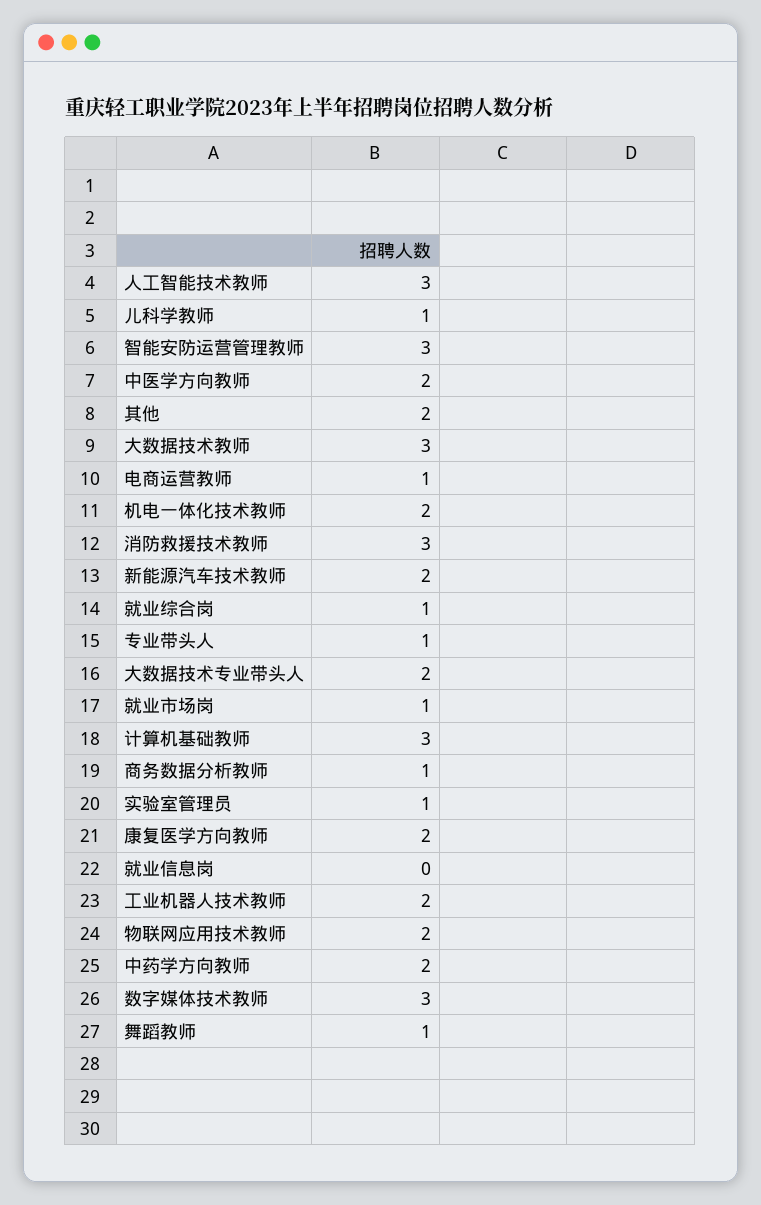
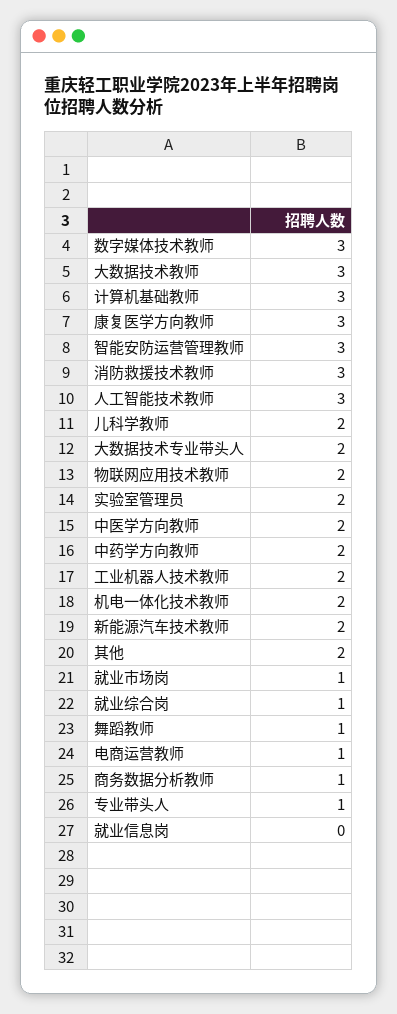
  {
    "人工智能技术教师": 3,
-   "儿科学教师": 1,
+   "儿科学教师": 2,
    "智能安防运营管理教师": 3,
    "中医学方向教师": 2,
    "其他": 2,
    "大数据技术教师": 3,
    "电商运营教师": 1,
    "机电一体化技术教师": 2,
    "消防救援技术教师": 3,
    "新能源汽车技术教师": 2,
    "就业综合岗": 1,
    "专业带头人": 1,
    "大数据技术专业带头人": 2,
    "就业市场岗": 1,
    "计算机基础教师": 3,
    "商务数据分析教师": 1,
-   "实验室管理员": 1,
+   "实验室管理员": 2,
-   "康复医学方向教师": 2,
+   "康复医学方向教师": 3,
    "就业信息岗": 0,
    "工业机器人技术教师": 2,
    "物联网应用技术教师": 2,
    "中药学方向教师": 2,
    "数字媒体技术教师": 3,
    "舞蹈教师": 1
  }

